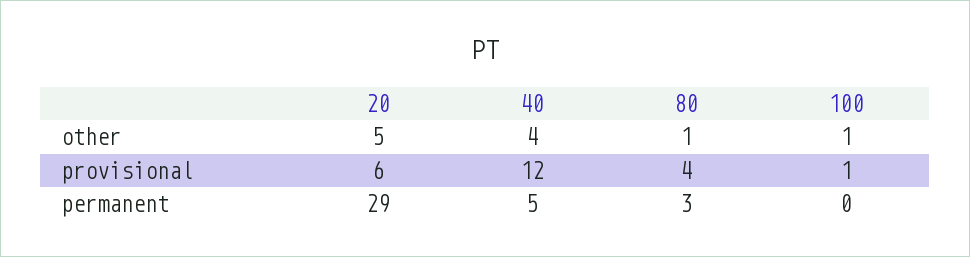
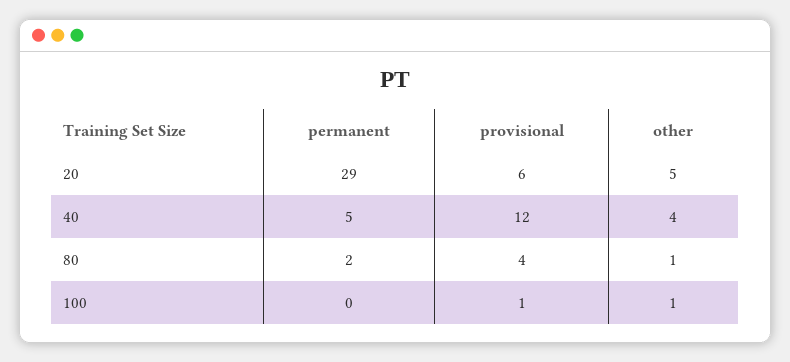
  {
    "20": {
      "other": 5,
      "provisional": 6,
      "permanent": 29
    },
    "40": {
      "other": 4,
      "provisional": 12,
      "permanent": 5
    },
    "80": {
      "other": 1,
      "provisional": 4,
-     "permanent": 3
+     "permanent": 2
    },
    "100": {
      "other": 1,
      "provisional": 1,
      "permanent": 0
    }
  }

